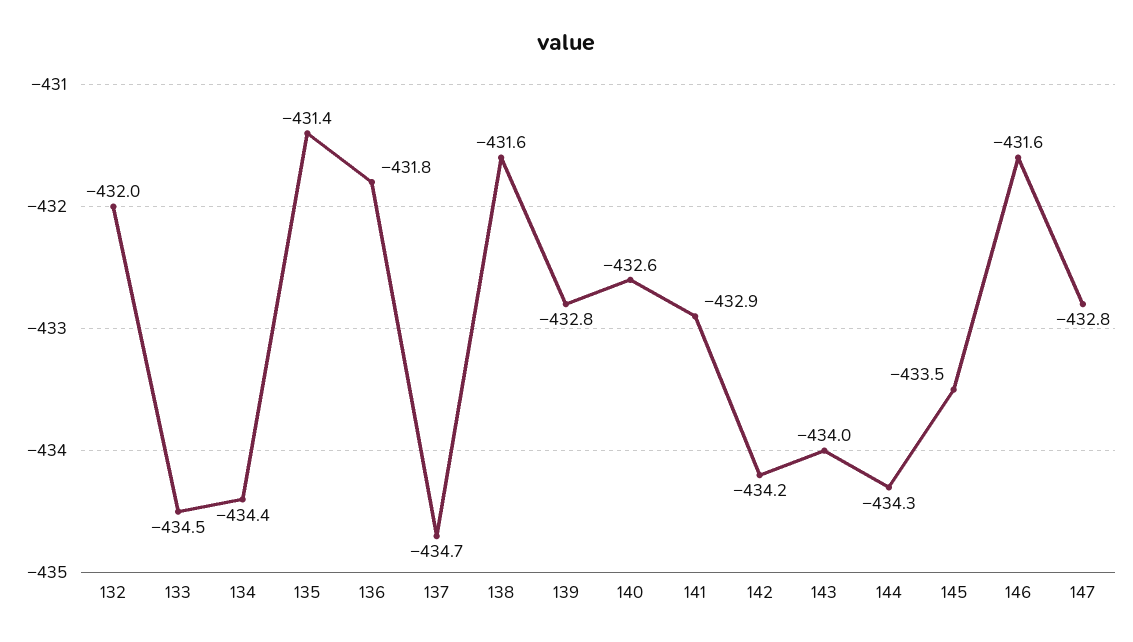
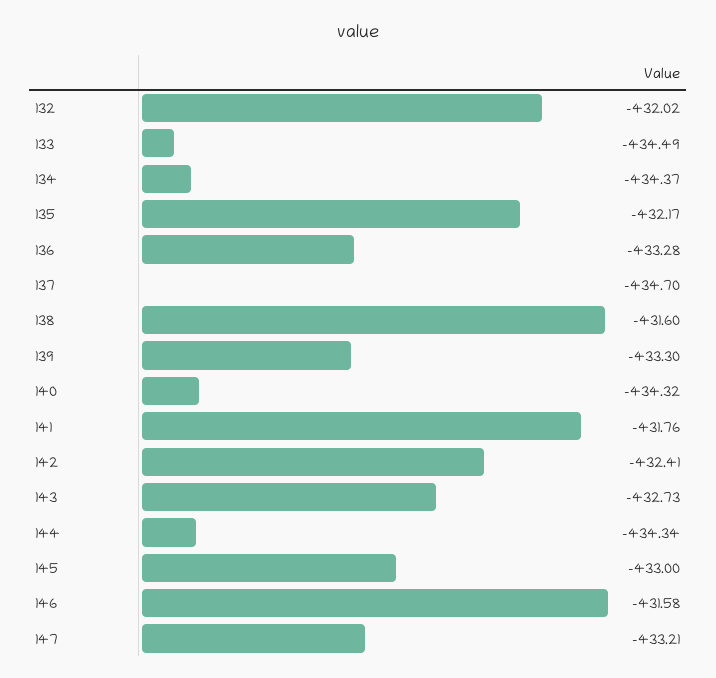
  {
    "132": -432.02,
    "133": -434.49,
    "134": -434.37,
-   "135": -431.4,
+   "135": -432.17,
-   "136": -431.8,
+   "136": -433.28,
    "137": -434.7,
    "138": -431.6,
-   "139": -432.8,
+   "139": -433.3,
-   "140": -432.6,
+   "140": -434.32,
-   "141": -432.9,
+   "141": -431.76,
-   "142": -434.2,
+   "142": -432.41,
-   "143": -434,
+   "143": -432.73,
    "144": -434.34,
-   "145": -433.5,
+   "145": -433,
    "146": -431.58,
-   "147": -432.8
+   "147": -433.21
  }

